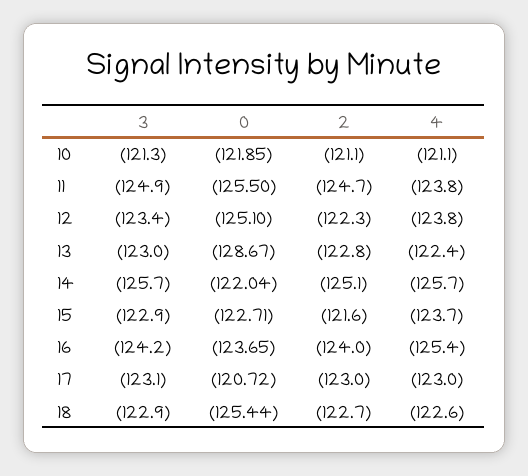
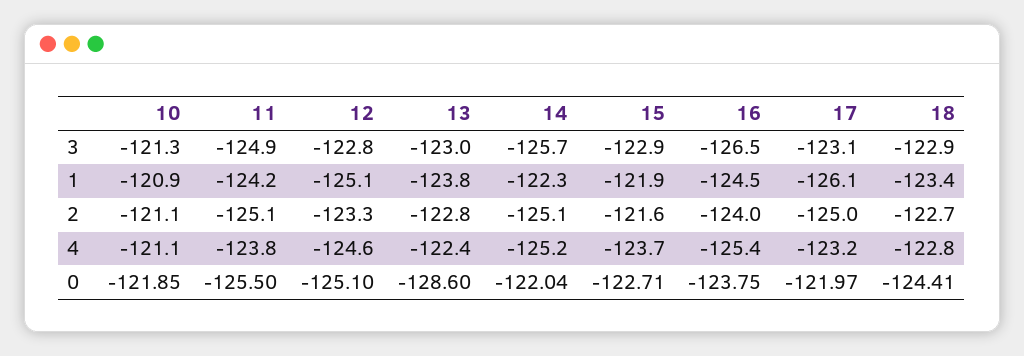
  {
    "3": {
      "10": -121.3,
      "11": -124.9,
-     "12": -123.4,
+     "12": -122.8,
      "13": -123,
      "14": -125.7,
      "15": -122.9,
-     "16": -124.2,
+     "16": -126.5,
      "17": -123.1,
      "18": -122.9
    },
    "0": {
      "10": -121.85,
      "11": -125.5,
      "12": -125.1,
-     "13": -128.67,
+     "13": -128.6,
      "14": -122.04,
      "15": -122.71,
-     "16": -123.65,
+     "16": -123.75,
-     "17": -120.72,
+     "17": -121.97,
-     "18": -125.44
+     "18": -124.41
    },
    "2": {
      "10": -121.1,
-     "11": -124.7,
+     "11": -125.1,
-     "12": -122.3,
+     "12": -123.3,
      "13": -122.8,
      "14": -125.1,
      "15": -121.6,
      "16": -124,
-     "17": -123,
+     "17": -125,
      "18": -122.7
    },
    "4": {
      "10": -121.1,
      "11": -123.8,
-     "12": -123.8,
+     "12": -124.6,
      "13": -122.4,
-     "14": -125.7,
+     "14": -125.2,
      "15": -123.7,
      "16": -125.4,
-     "17": -123,
+     "17": -123.2,
-     "18": -122.6
+     "18": -122.8
-   }
+   },
+   "1": {
+     "10": -120.9,
+     "11": -124.2,
+     "12": -125.1,
+     "13": -123.8,
+     "14": -122.3,
+     "15": -121.9,
+     "16": -124.5,
+     "17": -126.1,
+     "18": -123.4
+   }
  }

